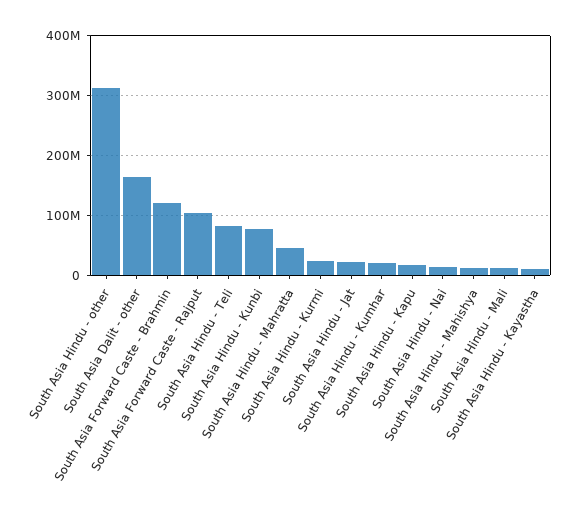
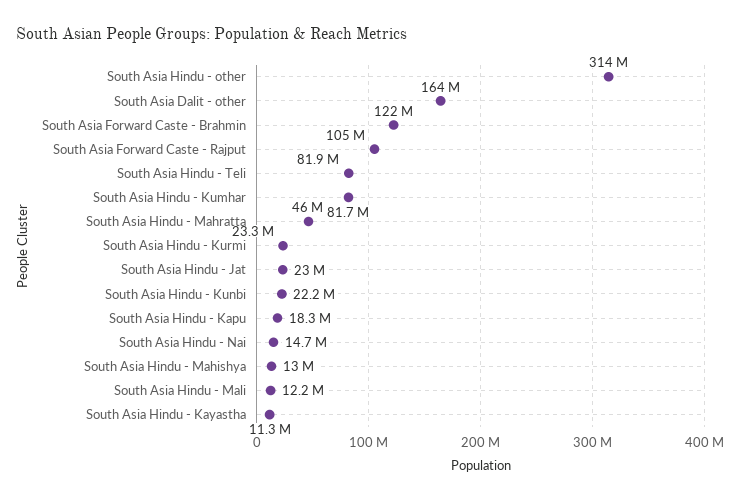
  {
    "South Asia Hindu - other": 314000000,
    "South Asia Dalit - other": 164000000,
    "South Asia Forward Caste - Brahmin": 122000000,
    "South Asia Forward Caste - Rajput": 105000000,
    "South Asia Hindu - Teli": 81900000,
-   "South Asia Hindu - Kunbi": 80000000,
+   "South Asia Hindu - Kunbi": 22200000,
    "South Asia Hindu - Mahratta": 46000000,
    "South Asia Hindu - Kurmi": 23300000,
    "South Asia Hindu - Jat": 23000000,
-   "South Asia Hindu - Kumhar": 20000000,
+   "South Asia Hindu - Kumhar": 81700000,
    "South Asia Hindu - Kapu": 18300000,
    "South Asia Hindu - Nai": 14700000,
    "South Asia Hindu - Mahishya": 13000000,
    "South Asia Hindu - Mali": 12200000,
    "South Asia Hindu - Kayastha": 11300000
  }

